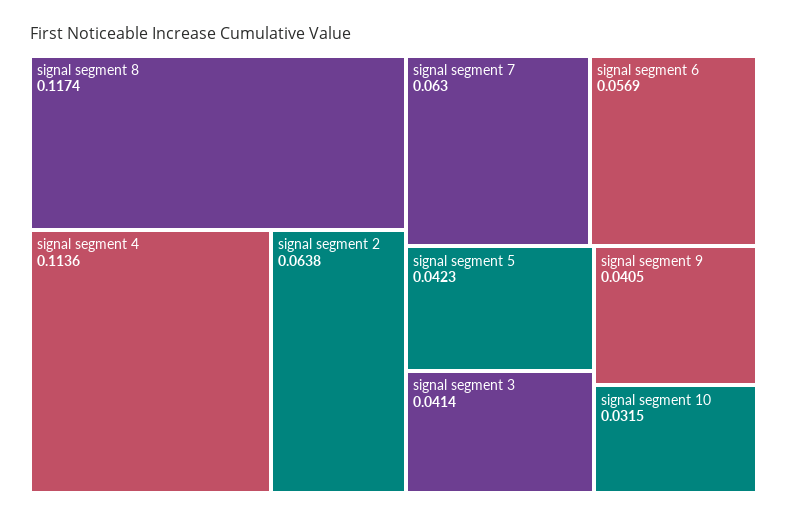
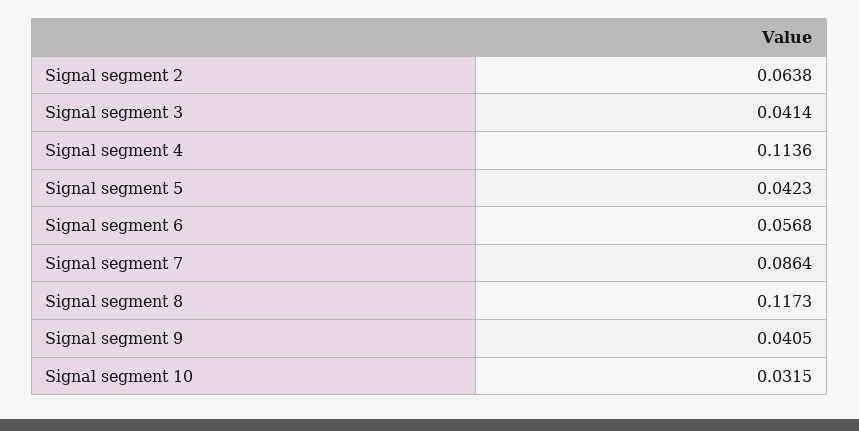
  {
-   "signal segment 8": 0.1174,
+   "signal segment 8": 0.1173,
    "signal segment 4": 0.1136,
    "signal segment 2": 0.0638,
-   "signal segment 7": 0.063,
+   "signal segment 7": 0.0864,
-   "signal segment 6": 0.0569,
+   "signal segment 6": 0.0568,
    "signal segment 5": 0.0423,
    "signal segment 3": 0.0414,
    "signal segment 9": 0.0405,
    "signal segment 10": 0.0315
  }

